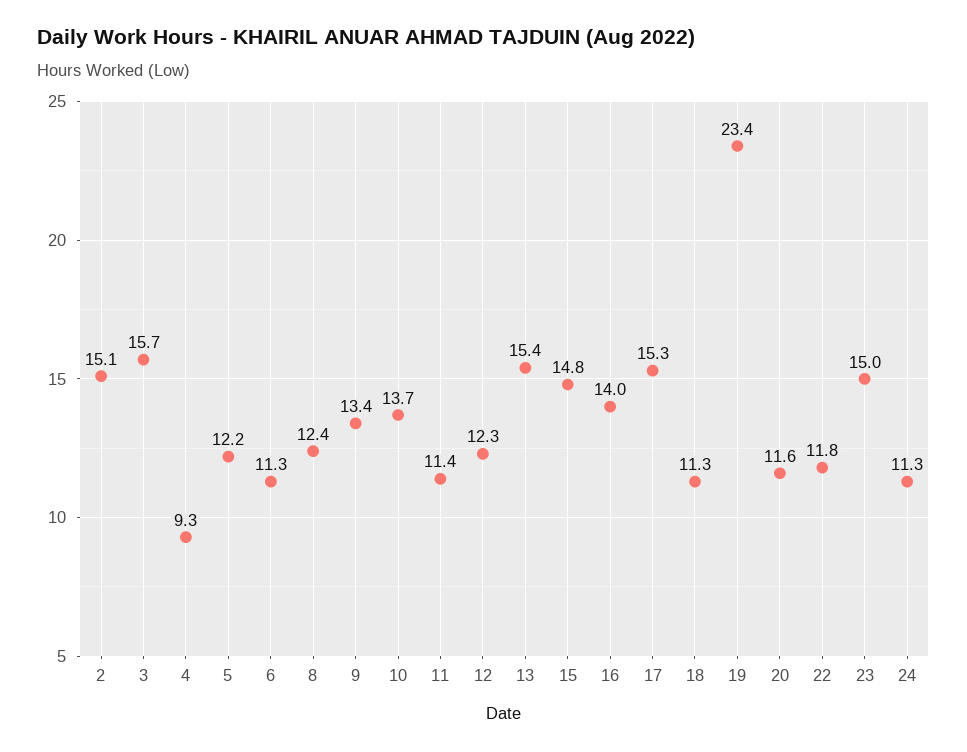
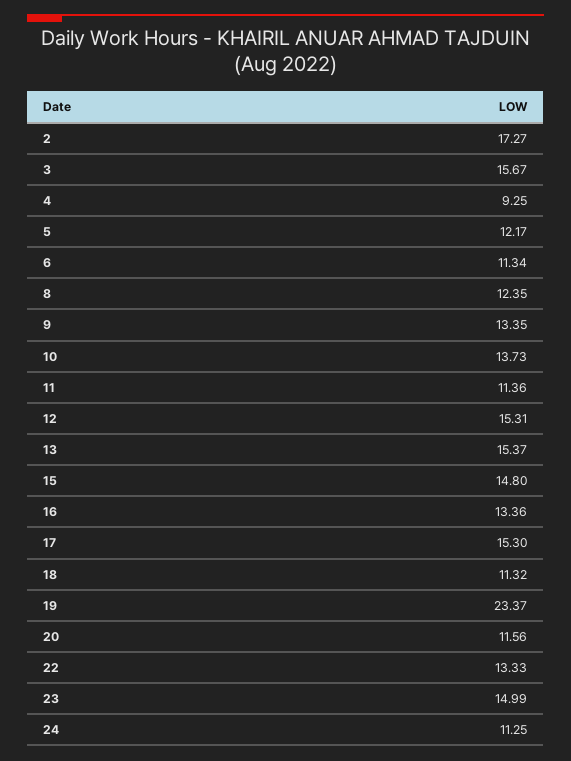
  {
-   "2": 15.1,
+   "2": 17.27,
    "3": 15.67,
    "4": 9.25,
    "5": 12.17,
    "6": 11.34,
    "8": 12.35,
    "9": 13.35,
    "10": 13.73,
    "11": 11.36,
-   "12": 12.3,
+   "12": 15.31,
    "13": 15.37,
    "15": 14.8,
-   "16": 14,
+   "16": 13.36,
    "17": 15.3,
    "18": 11.32,
    "19": 23.37,
    "20": 11.56,
-   "22": 11.8,
+   "22": 13.33,
    "23": 14.99,
    "24": 11.25
  }

